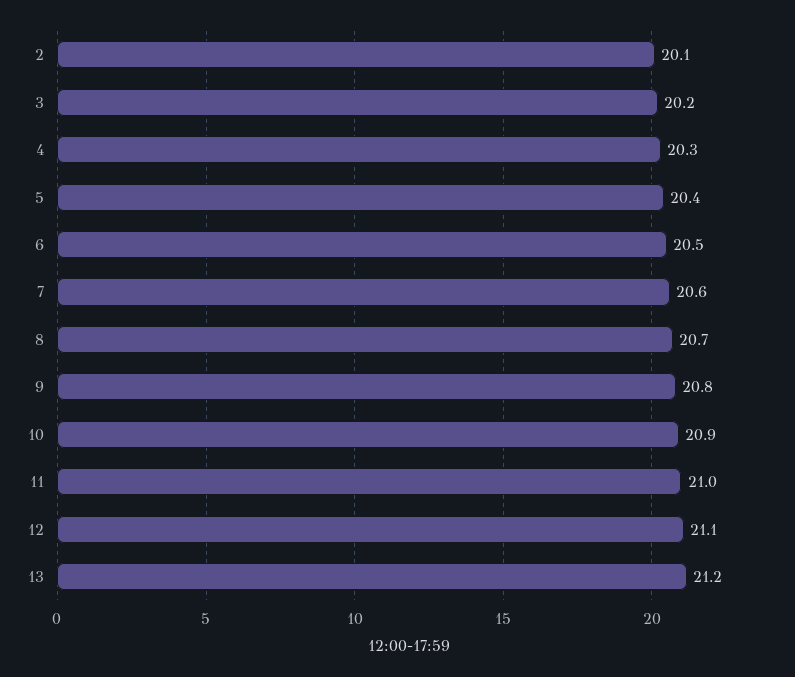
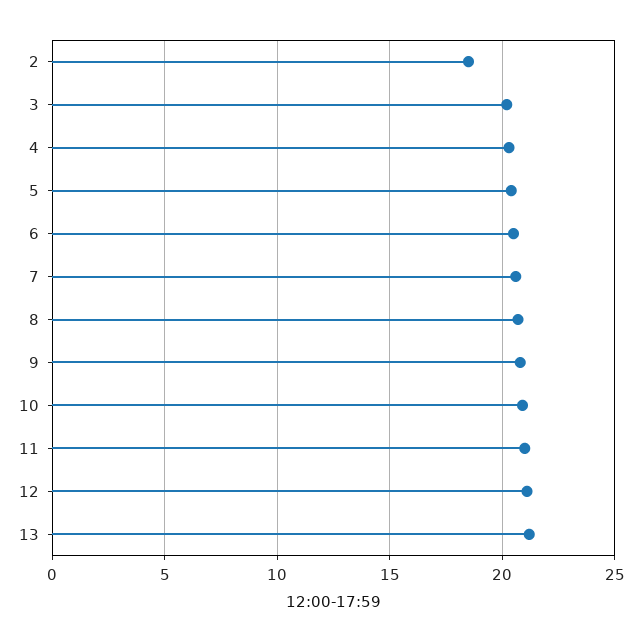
  {
-   "2": 20.1,
+   "2": 18.5,
    "3": 20.2,
    "4": 20.3,
    "5": 20.4,
    "6": 20.5,
    "7": 20.6,
    "8": 20.7,
    "9": 20.8,
    "10": 20.9,
    "11": 21,
    "12": 21.1,
    "13": 21.2
  }

